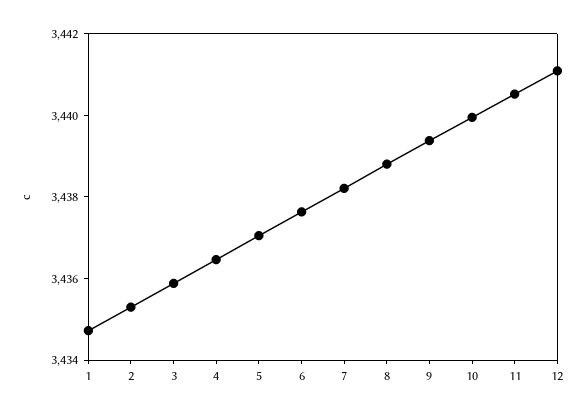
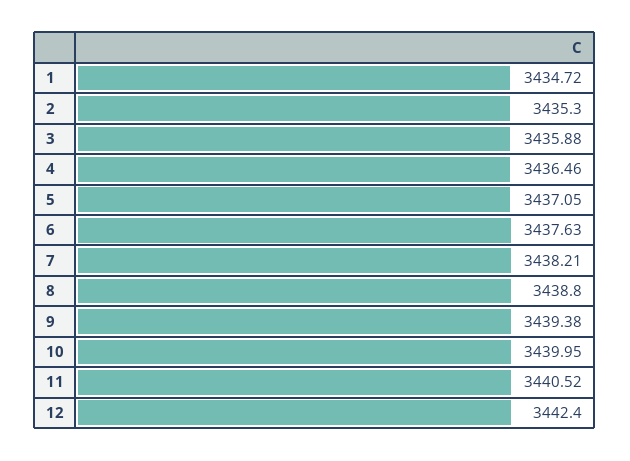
  {
    "1": 3434.72,
    "2": 3435.3,
    "3": 3435.88,
    "4": 3436.46,
    "5": 3437.05,
    "6": 3437.63,
    "7": 3438.21,
    "8": 3438.8,
    "9": 3439.38,
    "10": 3439.95,
    "11": 3440.52,
-   "12": 3441
+   "12": 3442.4
  }

